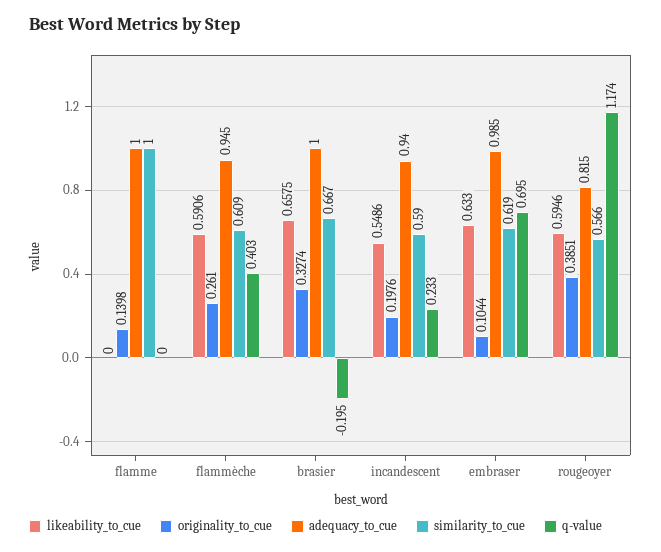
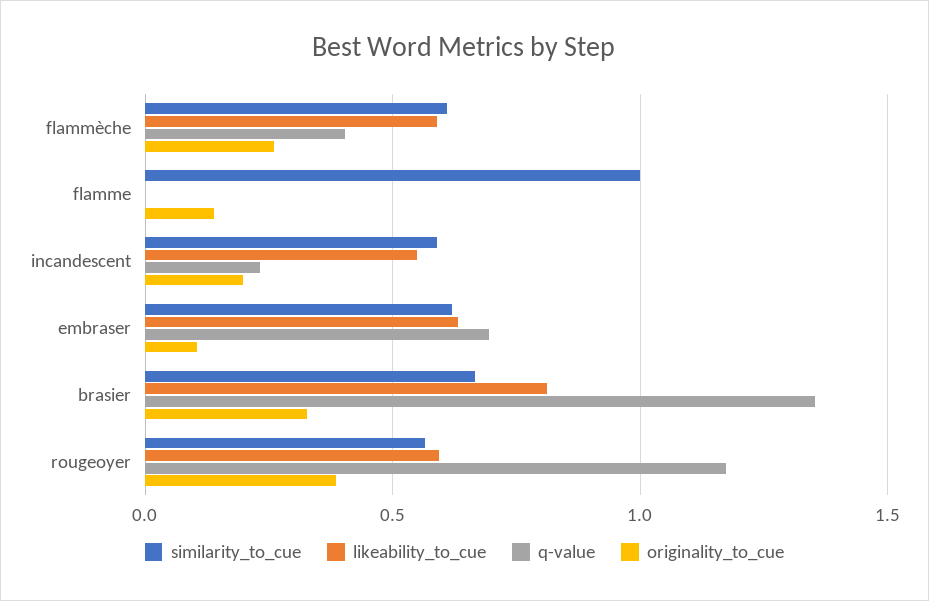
  {
    "likeability_to_cue": {
      "flamme": 0,
      "flammèche": 0.5906,
-     "brasier": 0.6575,
+     "brasier": 0.8,
      "incandescent": 0.5486,
      "embraser": 0.633,
      "rougeoyer": 0.5946
    },
    "originality_to_cue": {
      "flamme": 0.1398,
      "flammèche": 0.261,
      "brasier": 0.3274,
      "incandescent": 0.1976,
      "embraser": 0.1044,
      "rougeoyer": 0.3851
    },
-   "adequacy_to_cue": {
-     "flamme": 1,
-     "flammèche": 0.945,
-     "brasier": 1,
-     "incandescent": 0.94,
-     "embraser": 0.985,
-     "rougeoyer": 0.815
-   },
    "similarity_to_cue": {
      "flamme": 1,
      "flammèche": 0.609,
      "brasier": 0.667,
      "incandescent": 0.59,
      "embraser": 0.619,
      "rougeoyer": 0.566
    },
    "q-value": {
      "flamme": 0,
      "flammèche": 0.403,
-     "brasier": -0.195,
+     "brasier": 1.35,
      "incandescent": 0.233,
      "embraser": 0.695,
      "rougeoyer": 1.174
    }
  }

